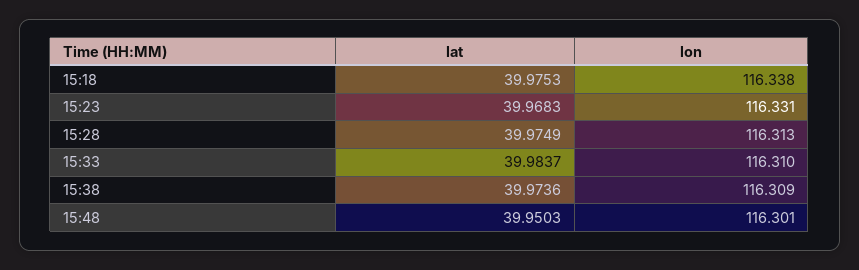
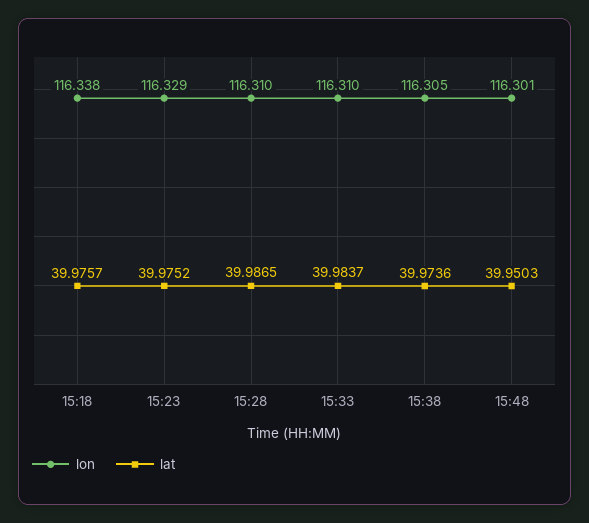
  {
    "lat": {
-     "15:18": 39.9753,
+     "15:18": 39.9757,
-     "15:23": 39.9683,
+     "15:23": 39.9752,
-     "15:28": 39.9749,
+     "15:28": 39.9865,
      "15:33": 39.9837,
      "15:38": 39.9736,
      "15:48": 39.9503
    },
    "lon": {
      "15:18": 116.338,
-     "15:23": 116.331,
+     "15:23": 116.329,
-     "15:28": 116.313,
+     "15:28": 116.31,
      "15:33": 116.31,
-     "15:38": 116.309,
+     "15:38": 116.305,
      "15:48": 116.301
    }
  }

